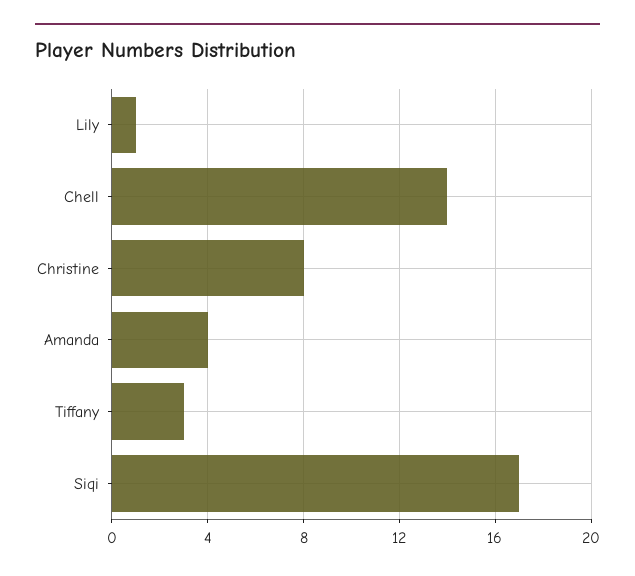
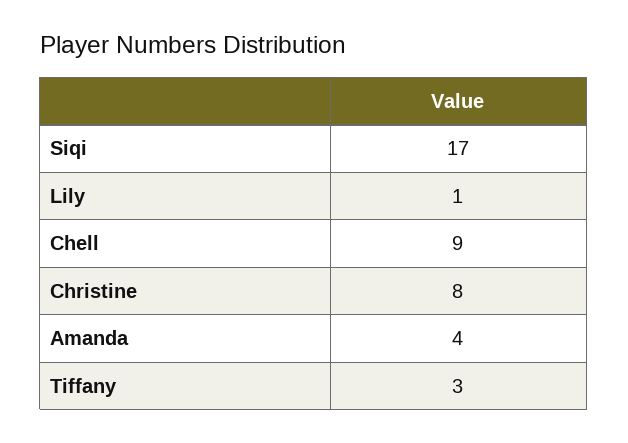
  {
    "Lily": 1,
-   "Chell": 14,
+   "Chell": 9,
    "Christine": 8,
    "Amanda": 4,
    "Tiffany": 3,
    "Siqi": 17
  }

